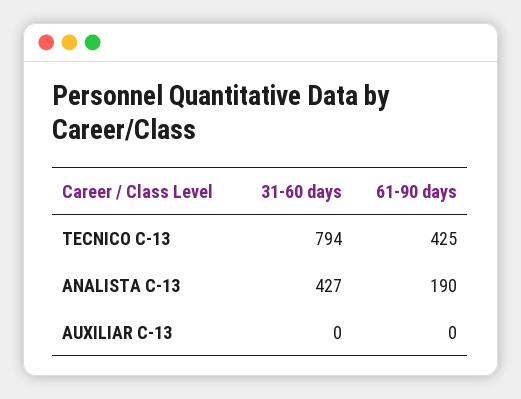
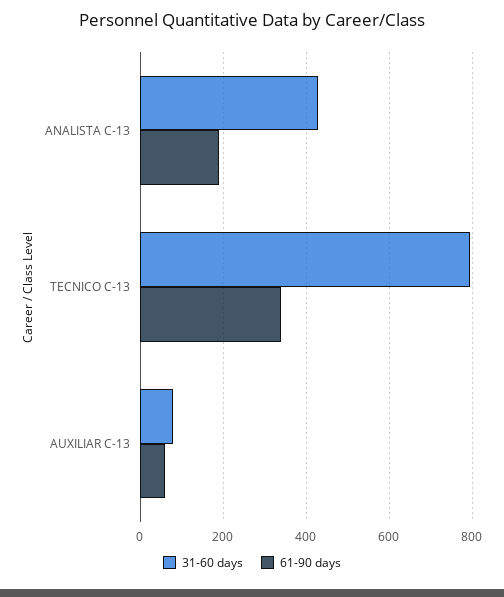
  {
    "31-60 days": {
      "TECNICO C-13": 794,
      "ANALISTA C-13": 427,
-     "AUXILIAR C-13": 0
+     "AUXILIAR C-13": 80
    },
    "61-90 days": {
-     "TECNICO C-13": 425,
+     "TECNICO C-13": 340,
      "ANALISTA C-13": 190,
-     "AUXILIAR C-13": 0
+     "AUXILIAR C-13": 60
    }
  }

